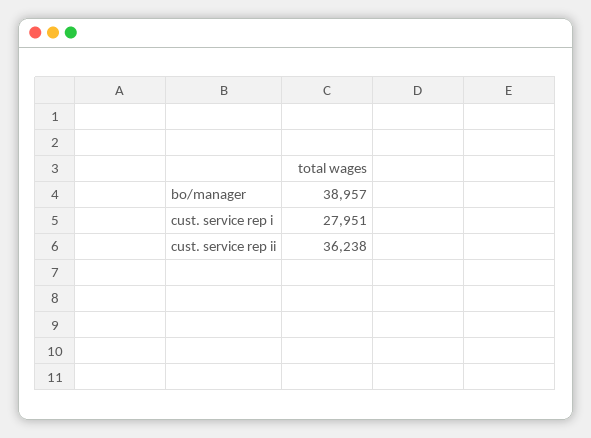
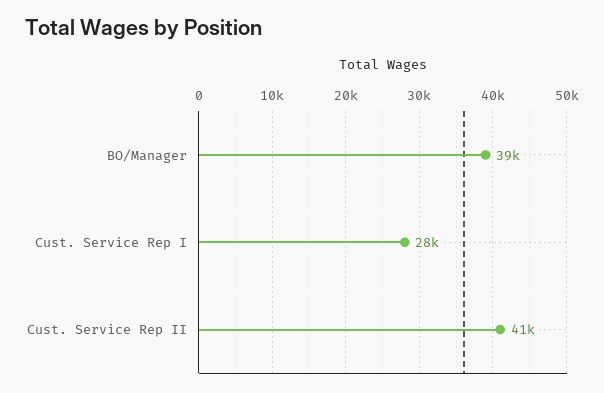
  {
    "bo/manager": 38957,
    "cust. service rep i": 27951,
-   "cust. service rep ii": 36238
+   "cust. service rep ii": 41000
  }

